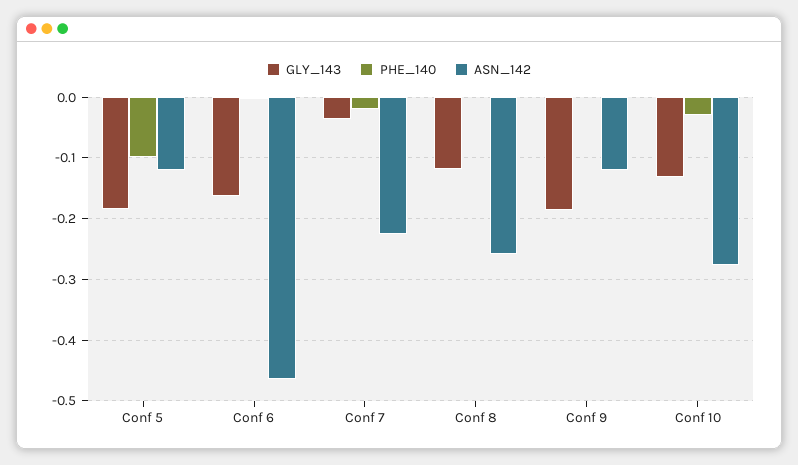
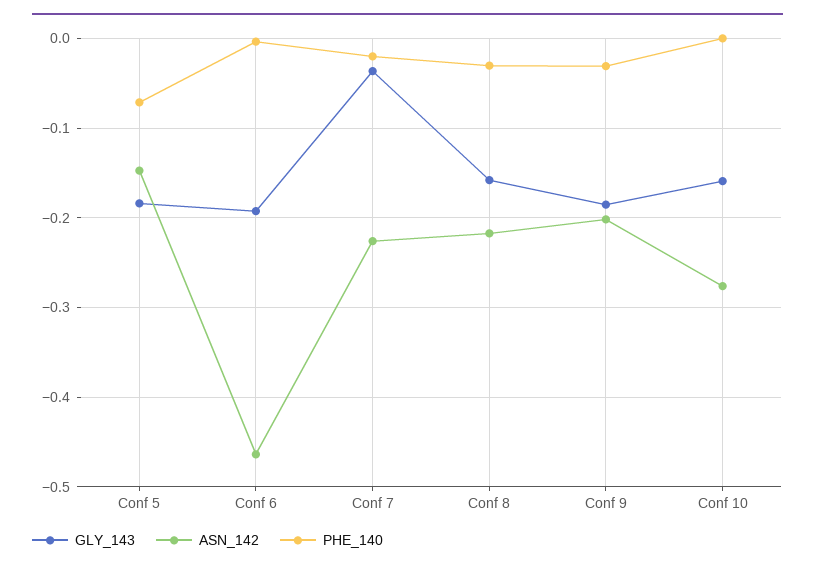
  {
    "GLY_143": {
      "Conf 5": -0.18,
-     "Conf 6": -0.16,
+     "Conf 6": -0.19,
      "Conf 7": -0.04,
-     "Conf 8": -0.12,
+     "Conf 8": -0.16,
      "Conf 9": -0.19,
-     "Conf 10": -0.13
+     "Conf 10": -0.16
    },
    "PHE_140": {
-     "Conf 5": -0.1,
+     "Conf 5": -0.07,
      "Conf 6": 0,
      "Conf 7": -0.02,
-     "Conf 8": 0,
+     "Conf 8": -0.03,
-     "Conf 9": 0,
+     "Conf 9": -0.03,
-     "Conf 10": -0.03
+     "Conf 10": 0
    },
    "ASN_142": {
-     "Conf 5": -0.12,
+     "Conf 5": -0.15,
      "Conf 6": -0.46,
      "Conf 7": -0.23,
-     "Conf 8": -0.26,
+     "Conf 8": -0.22,
-     "Conf 9": -0.12,
+     "Conf 9": -0.2,
      "Conf 10": -0.28
    }
  }

